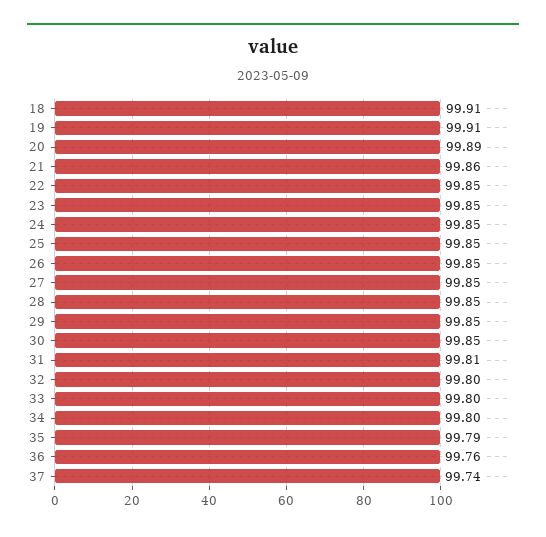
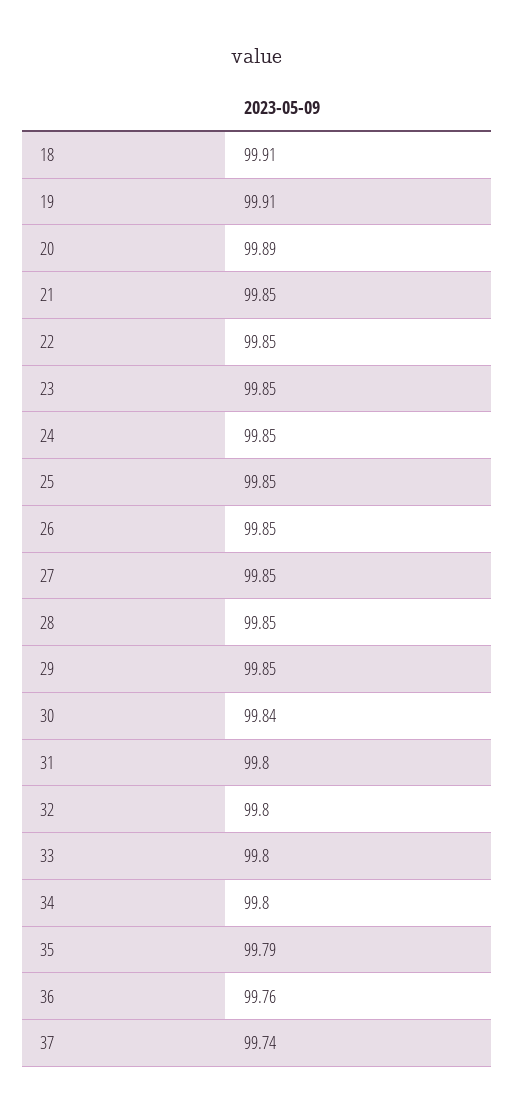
  {
    "18": 99.91,
    "19": 99.91,
    "20": 99.89,
-   "21": 99.86,
+   "21": 99.85,
    "22": 99.85,
    "23": 99.85,
    "24": 99.85,
    "25": 99.85,
    "26": 99.85,
    "27": 99.85,
    "28": 99.85,
    "29": 99.85,
-   "30": 99.85,
+   "30": 99.84,
-   "31": 99.81,
+   "31": 99.8,
    "32": 99.8,
    "33": 99.8,
    "34": 99.8,
    "35": 99.79,
    "36": 99.76,
    "37": 99.74
  }

